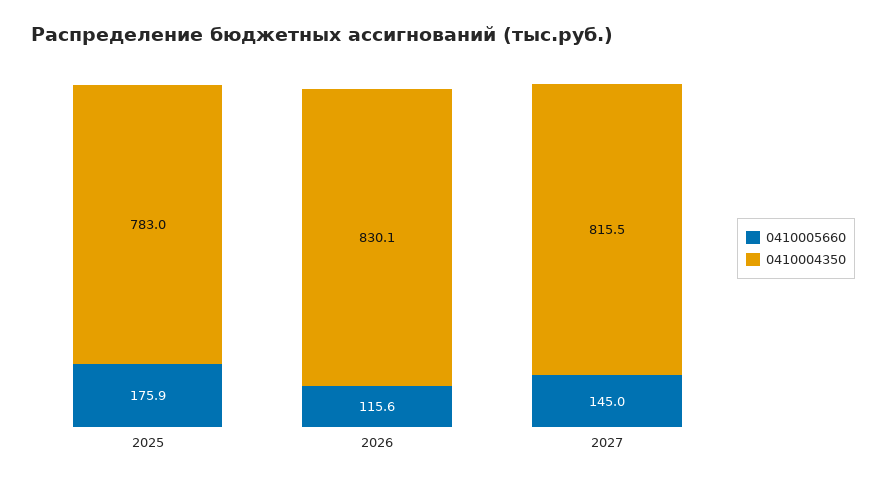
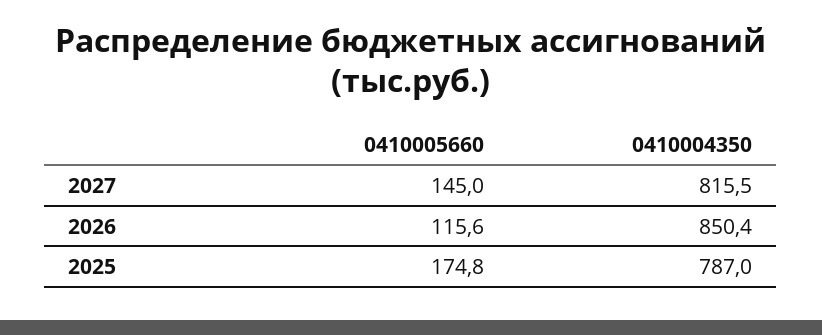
  {
    "0410005660": {
-     "2025": 175.9,
+     "2025": 174.8,
      "2026": 115.6,
      "2027": 145
    },
    "0410004350": {
-     "2025": 783,
+     "2025": 787,
-     "2026": 830.1,
+     "2026": 850.4,
      "2027": 815.5
    }
  }

